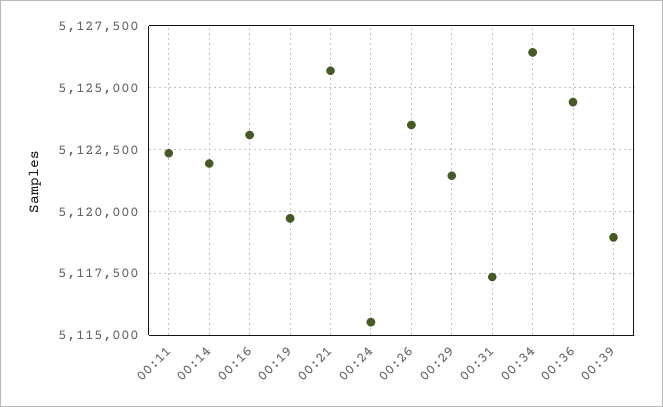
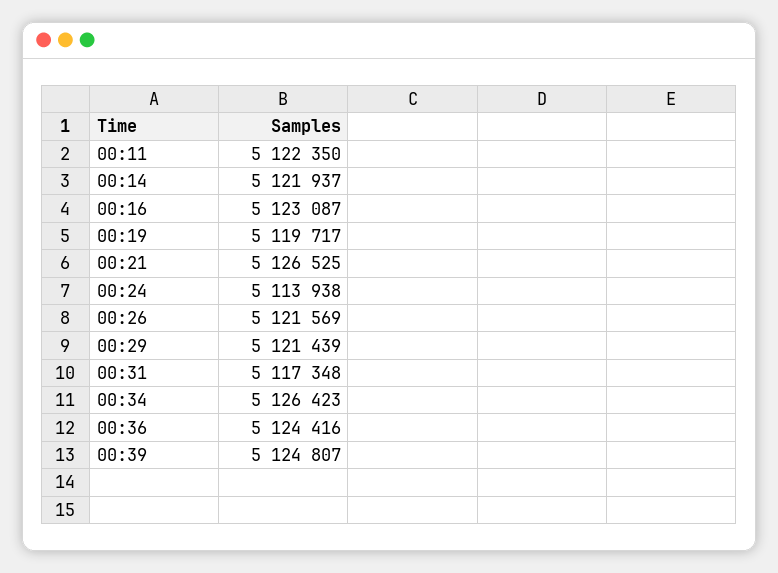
  {
    "00:11": 5122350,
    "00:14": 5121937,
    "00:16": 5123087,
    "00:19": 5119717,
-   "00:21": 5125750,
+   "00:21": 5126525,
-   "00:24": 5115500,
+   "00:24": 5113938,
-   "00:26": 5123500,
+   "00:26": 5121569,
    "00:29": 5121439,
    "00:31": 5117348,
    "00:34": 5126423,
    "00:36": 5124416,
-   "00:39": 5119000
+   "00:39": 5124807
  }

